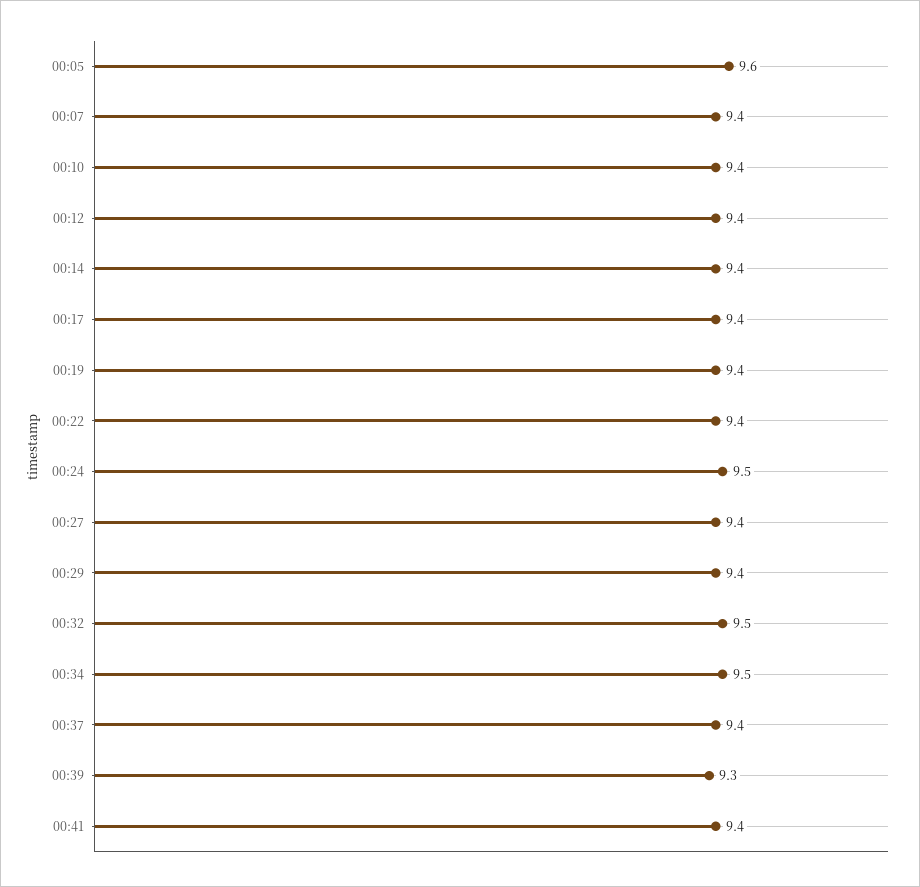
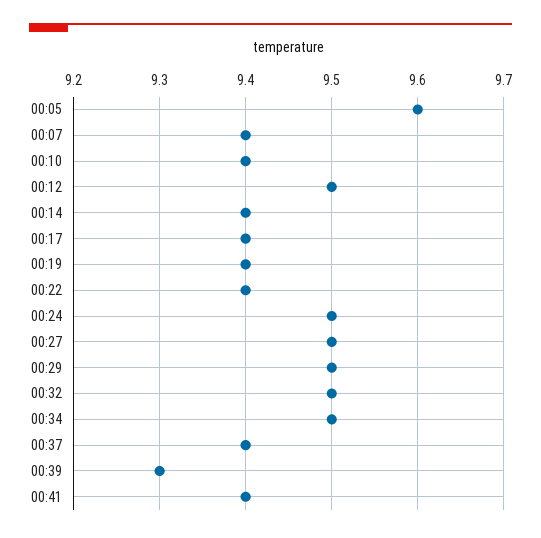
  {
    "00:05": 9.6,
    "00:07": 9.4,
    "00:10": 9.4,
-   "00:12": 9.4,
+   "00:12": 9.5,
    "00:14": 9.4,
    "00:17": 9.4,
    "00:19": 9.4,
    "00:22": 9.4,
    "00:24": 9.5,
-   "00:27": 9.4,
+   "00:27": 9.5,
-   "00:29": 9.4,
+   "00:29": 9.5,
    "00:32": 9.5,
    "00:34": 9.5,
    "00:37": 9.4,
    "00:39": 9.3,
    "00:41": 9.4
  }

